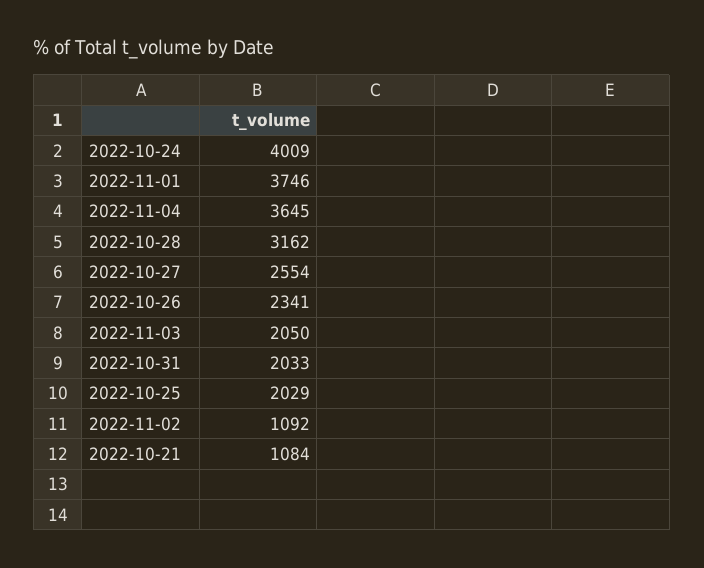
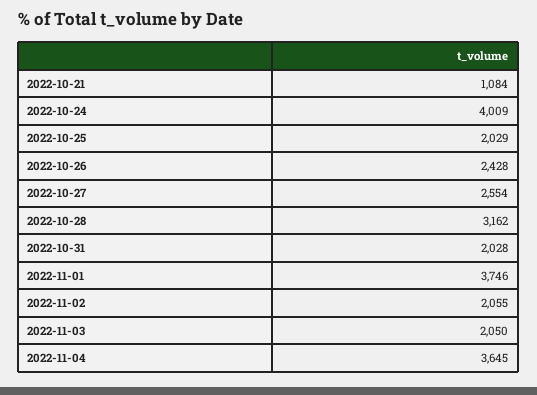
  {
    "2022-10-24": 4009,
    "2022-11-01": 3746,
    "2022-11-04": 3645,
    "2022-10-28": 3162,
    "2022-10-27": 2554,
-   "2022-10-26": 2341,
+   "2022-10-26": 2428,
    "2022-11-03": 2050,
-   "2022-10-31": 2033,
+   "2022-10-31": 2028,
    "2022-10-25": 2029,
-   "2022-11-02": 1092,
+   "2022-11-02": 2055,
    "2022-10-21": 1084
  }

